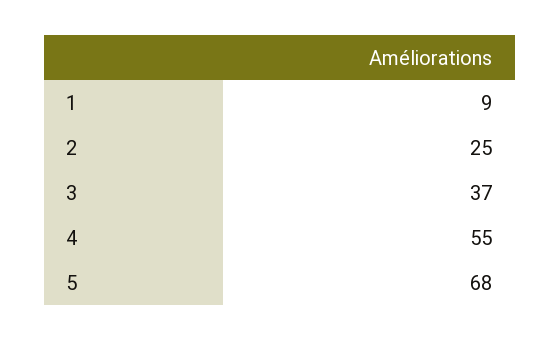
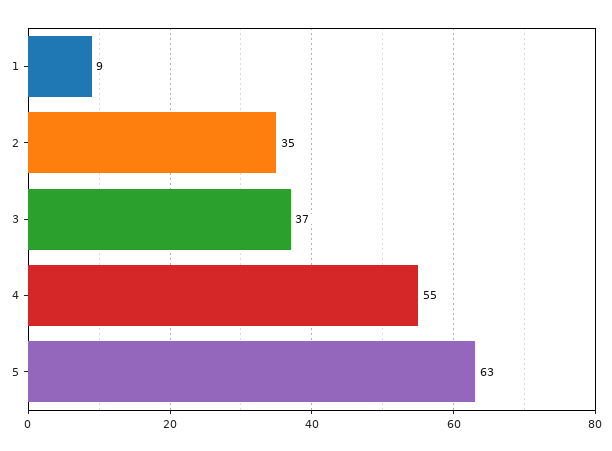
  {
    "1": 9,
-   "2": 25,
+   "2": 35,
    "3": 37,
    "4": 55,
-   "5": 68
+   "5": 63
  }

